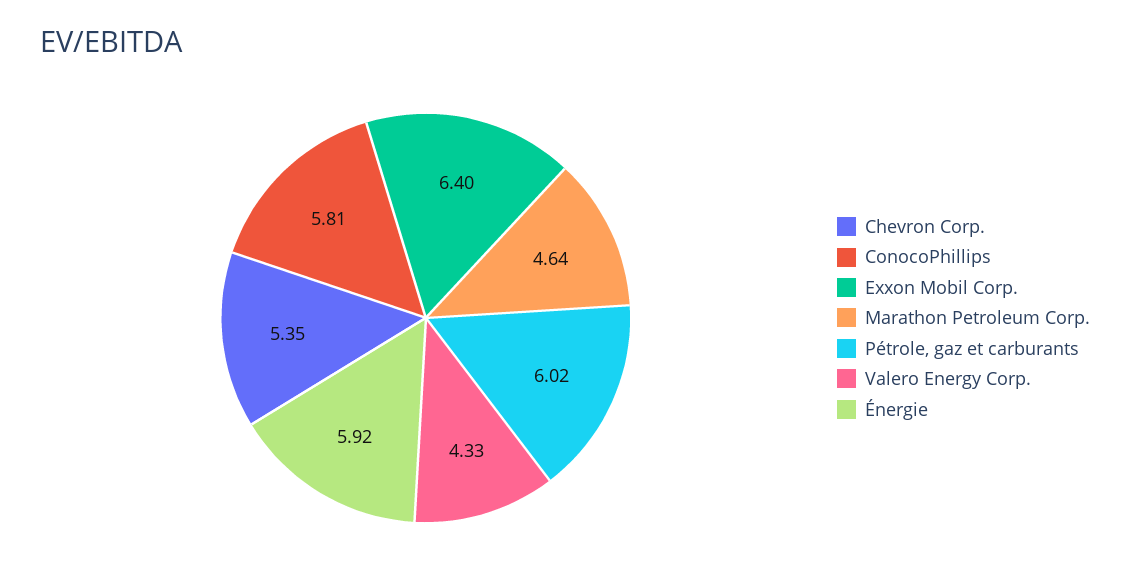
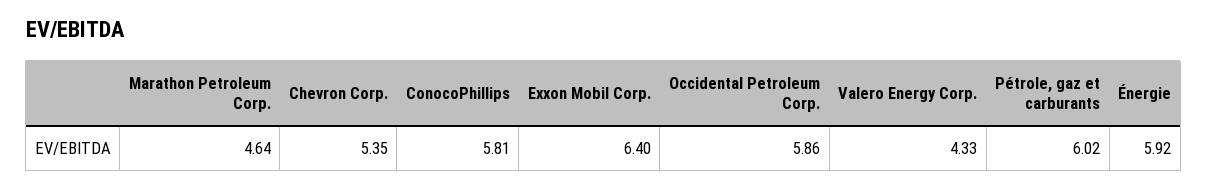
  {
    "Chevron Corp.": 5.35,
    "ConocoPhillips": 5.81,
    "Exxon Mobil Corp.": 6.4,
    "Marathon Petroleum Corp.": 4.64,
    "Pétrole, gaz et carburants": 6.02,
    "Valero Energy Corp.": 4.33,
-   "Énergie": 5.92
+   "Énergie": 5.92,
+   "Occidental Petroleum Corp.": 5.86
  }

